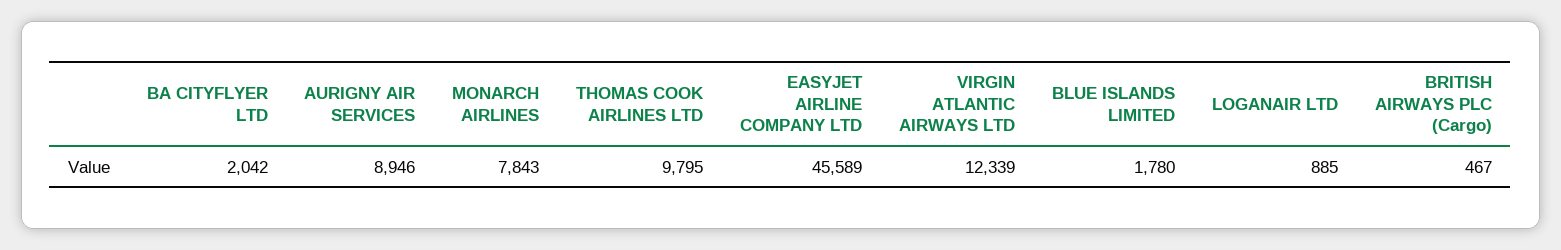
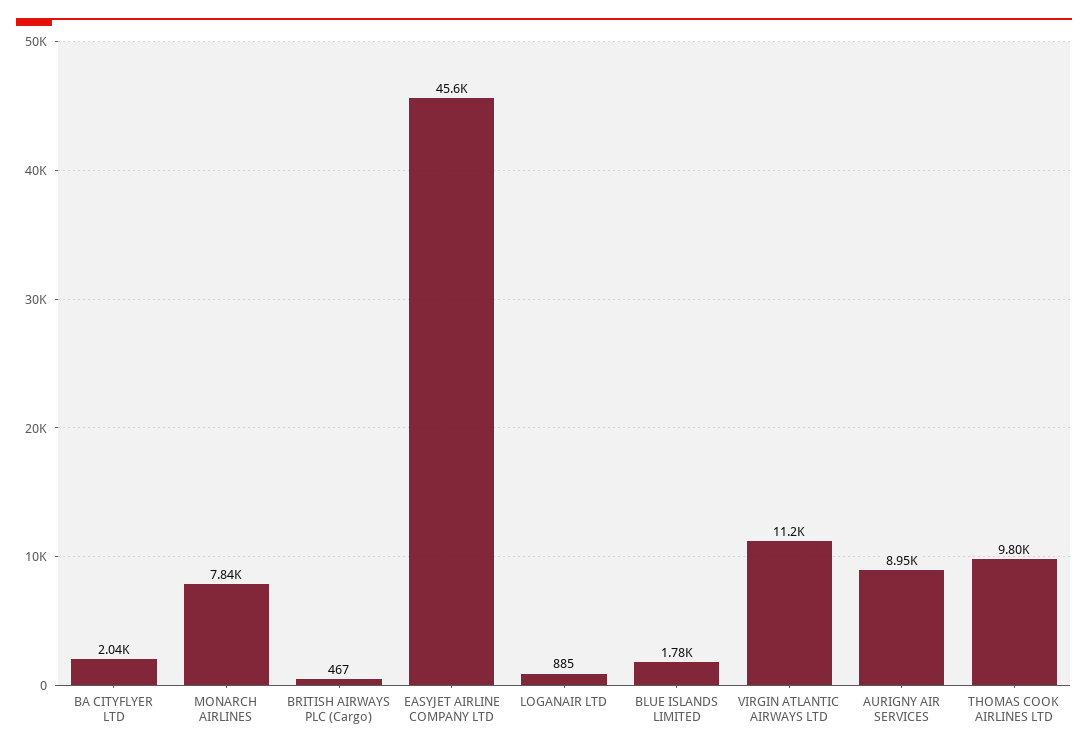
  {
    "BA CITYFLYER LTD": 2042,
    "AURIGNY AIR SERVICES": 8946,
    "MONARCH AIRLINES": 7843,
    "THOMAS COOK AIRLINES LTD": 9795,
    "EASYJET AIRLINE COMPANY LTD": 45589,
-   "VIRGIN ATLANTIC AIRWAYS LTD": 12339,
+   "VIRGIN ATLANTIC AIRWAYS LTD": 11200,
    "BLUE ISLANDS LIMITED": 1780,
    "LOGANAIR LTD": 885,
    "BRITISH AIRWAYS PLC (Cargo)": 467
  }

